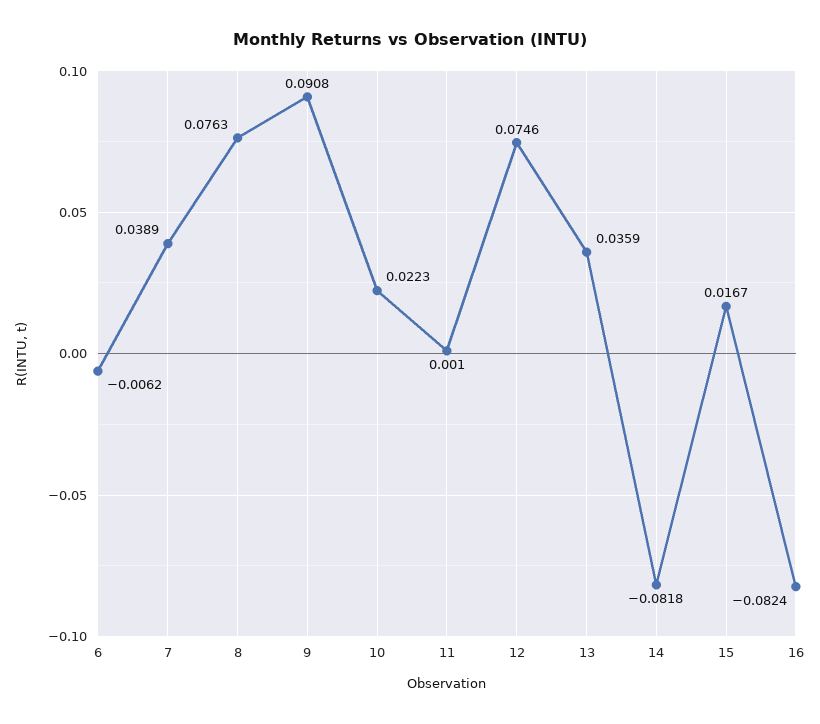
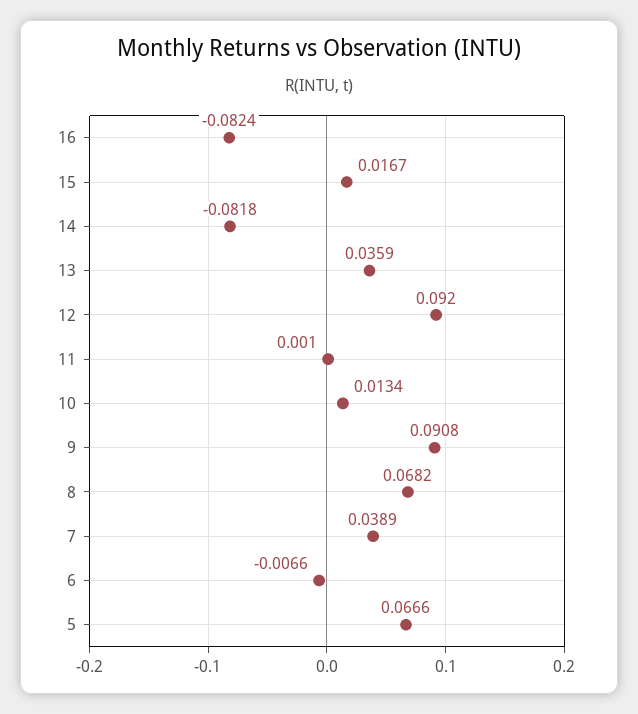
  {
-   "6": -0.0062,
+   "6": -0.0066,
    "7": 0.0389,
-   "8": 0.0763,
+   "8": 0.0682,
    "9": 0.0908,
-   "10": 0.0223,
+   "10": 0.0134,
    "11": 0.001,
-   "12": 0.0746,
+   "12": 0.092,
    "13": 0.0359,
    "14": -0.0818,
    "15": 0.0167,
-   "16": -0.0824
+   "16": -0.0824,
+   "5": 0.0666
  }

